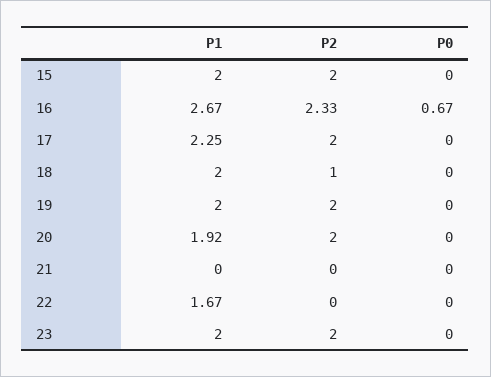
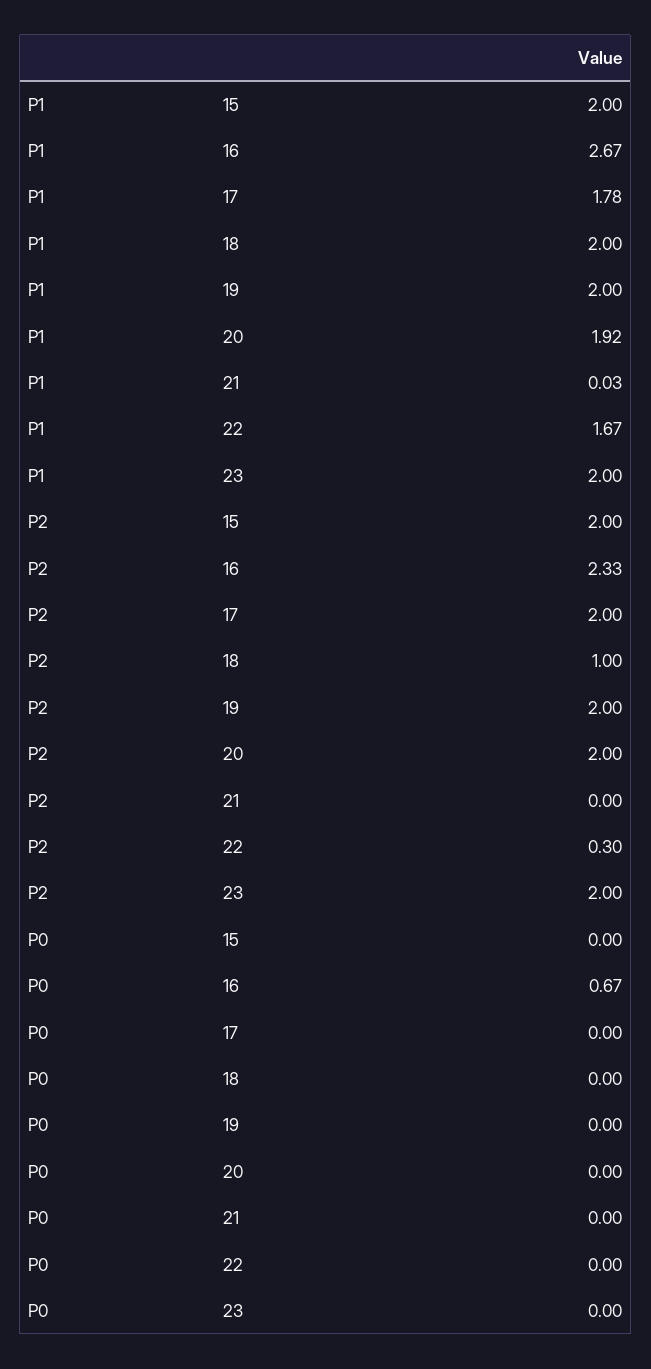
  {
    "P1": {
      "15": 2,
      "16": 2.67,
-     "17": 2.25,
+     "17": 1.78,
      "18": 2,
      "19": 2,
      "20": 1.92,
-     "21": 0,
+     "21": 0.03,
      "22": 1.67,
      "23": 2
    },
    "P2": {
      "15": 2,
      "16": 2.33,
      "17": 2,
      "18": 1,
      "19": 2,
      "20": 2,
      "21": 0,
-     "22": 0,
+     "22": 0.3,
      "23": 2
    },
    "P0": {
      "15": 0,
      "16": 0.67,
      "17": 0,
      "18": 0,
      "19": 0,
      "20": 0,
      "21": 0,
      "22": 0,
      "23": 0
    }
  }

